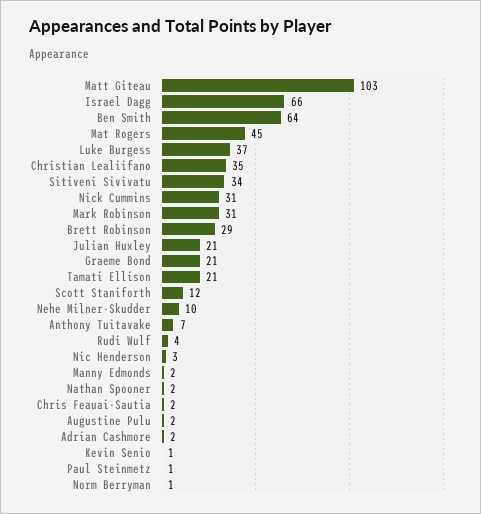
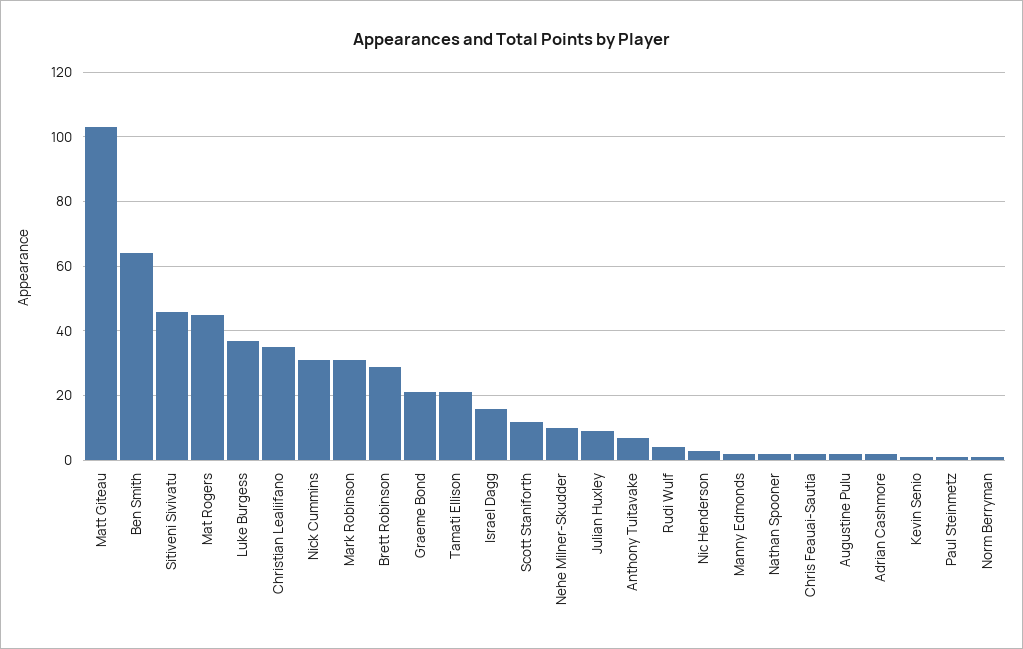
  {
    "Matt Giteau": 103,
-   "Israel Dagg": 66,
+   "Israel Dagg": 15,
    "Ben Smith": 64,
    "Mat Rogers": 45,
    "Luke Burgess": 37,
    "Christian Lealiifano": 35,
-   "Sitiveni Sivivatu": 34,
+   "Sitiveni Sivivatu": 45,
    "Nick Cummins": 31,
    "Mark Robinson": 31,
    "Brett Robinson": 29,
-   "Julian Huxley": 21,
+   "Julian Huxley": 10,
    "Graeme Bond": 21,
    "Tamati Ellison": 21,
    "Scott Staniforth": 12,
    "Nehe Milner-Skudder": 10,
    "Anthony Tuitavake": 7,
    "Rudi Wulf": 4,
    "Nic Henderson": 3,
    "Manny Edmonds": 2,
    "Nathan Spooner": 2,
    "Chris Feauai-Sautia": 2,
    "Augustine Pulu": 2,
    "Adrian Cashmore": 2,
    "Kevin Senio": 1,
    "Paul Steinmetz": 1,
    "Norm Berryman": 1
  }

